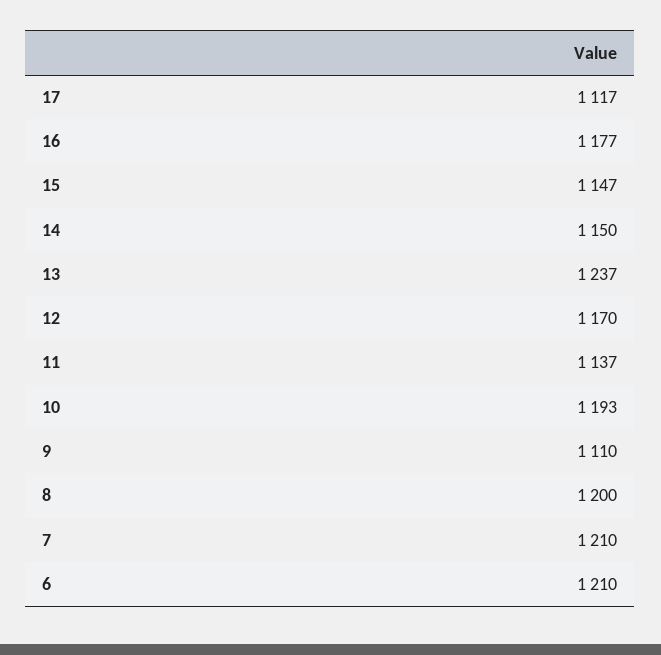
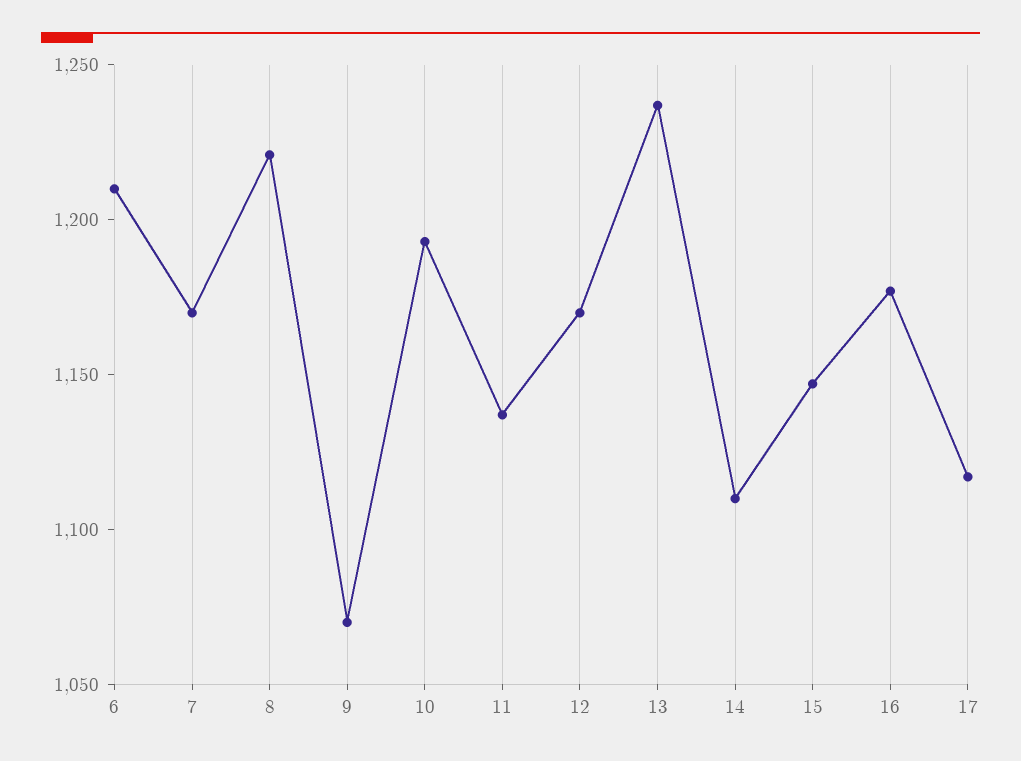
  {
    "17": 1117,
    "16": 1177,
    "15": 1147,
-   "14": 1150,
+   "14": 1110,
    "13": 1237,
    "12": 1170,
    "11": 1137,
    "10": 1193,
-   "9": 1110,
+   "9": 1070,
-   "8": 1200,
+   "8": 1220,
-   "7": 1210,
+   "7": 1170,
    "6": 1210
  }

